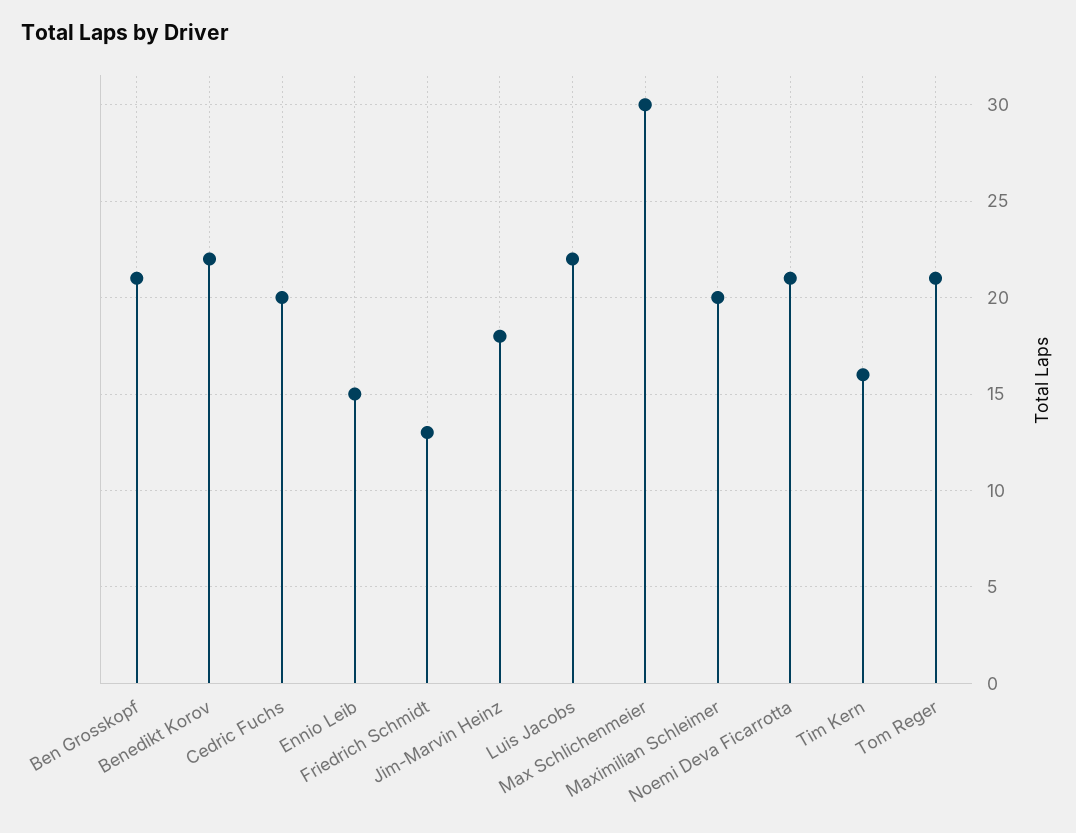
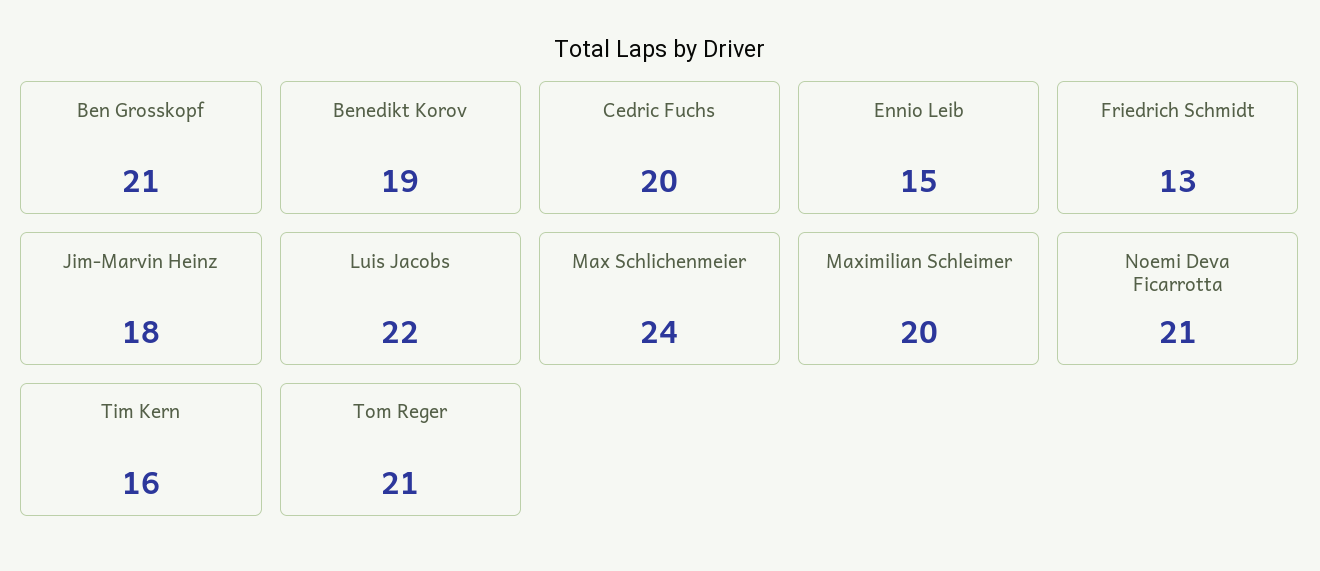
  {
    "Ben Grosskopf": 21,
-   "Benedikt Korov": 22,
+   "Benedikt Korov": 19,
    "Cedric Fuchs": 20,
    "Ennio Leib": 15,
    "Friedrich Schmidt": 13,
    "Jim-Marvin Heinz": 18,
    "Luis Jacobs": 22,
-   "Max Schlichenmeier": 30,
+   "Max Schlichenmeier": 24,
    "Maximilian Schleimer": 20,
    "Noemi Deva Ficarrotta": 21,
    "Tim Kern": 16,
    "Tom Reger": 21
  }

